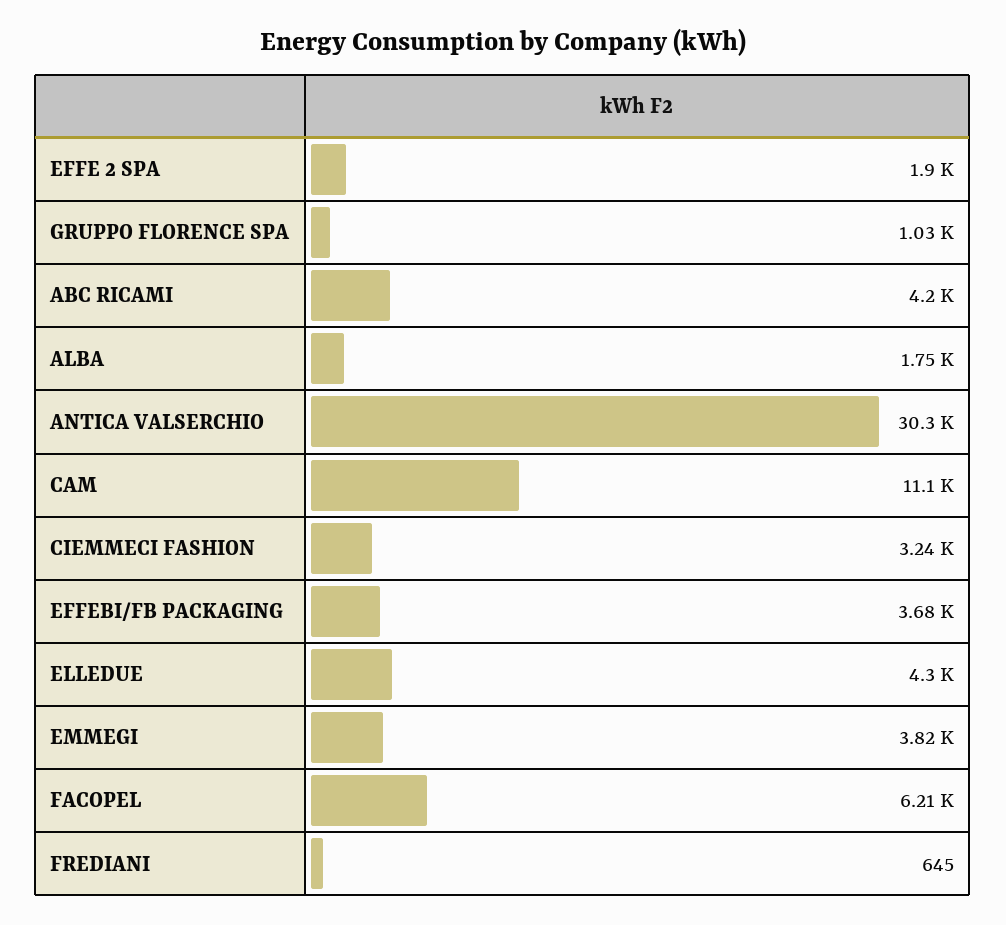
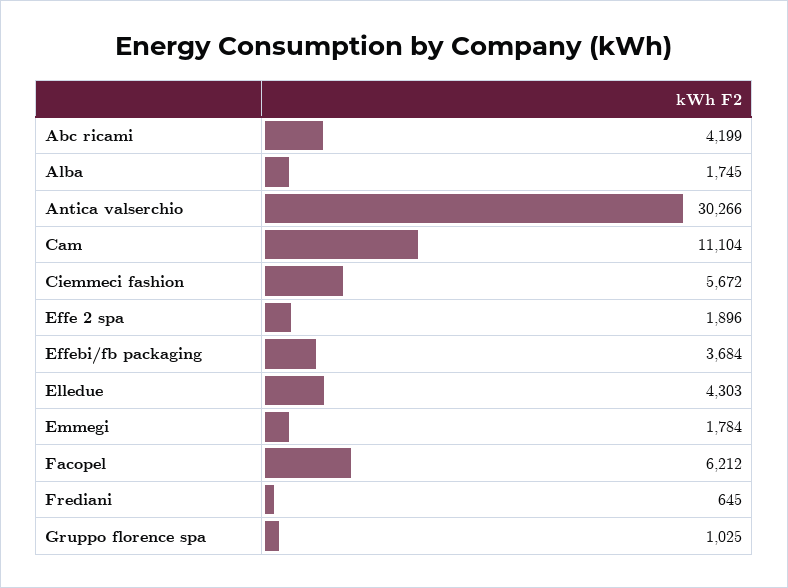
  {
    "EFFE 2 SPA": 1896,
    "GRUPPO FLORENCE SPA": 1025,
    "ABC RICAMI": 4199,
    "ALBA": 1745,
    "ANTICA VALSERCHIO": 30266,
    "CAM": 11104,
-   "CIEMMECI FASHION": 3240,
+   "CIEMMECI FASHION": 5672,
    "EFFEBI/FB PACKAGING": 3684,
    "ELLEDUE": 4303,
-   "EMMEGI": 3820,
+   "EMMEGI": 1784,
    "FACOPEL": 6212,
    "FREDIANI": 645
  }

